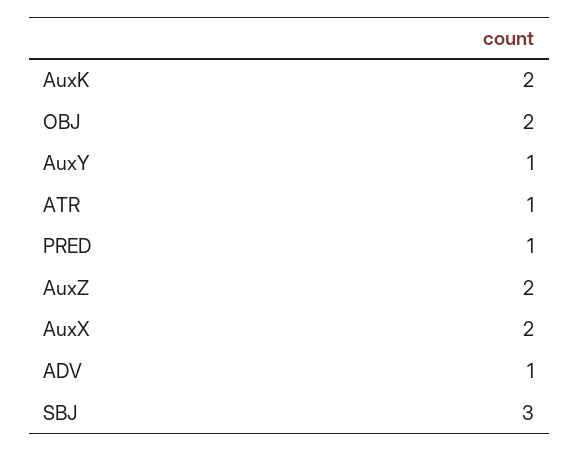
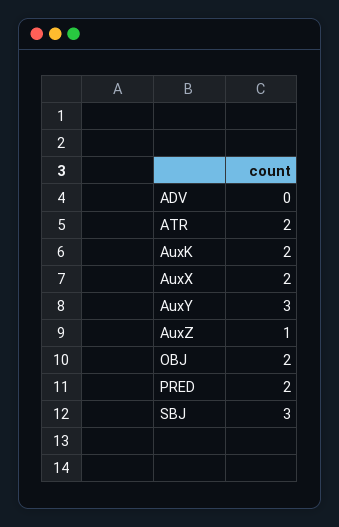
  {
    "AuxK": 2,
    "OBJ": 2,
-   "AuxY": 1,
+   "AuxY": 3,
-   "ATR": 1,
+   "ATR": 2,
-   "PRED": 1,
+   "PRED": 2,
-   "AuxZ": 2,
+   "AuxZ": 1,
    "AuxX": 2,
-   "ADV": 1,
+   "ADV": 0,
    "SBJ": 3
  }

